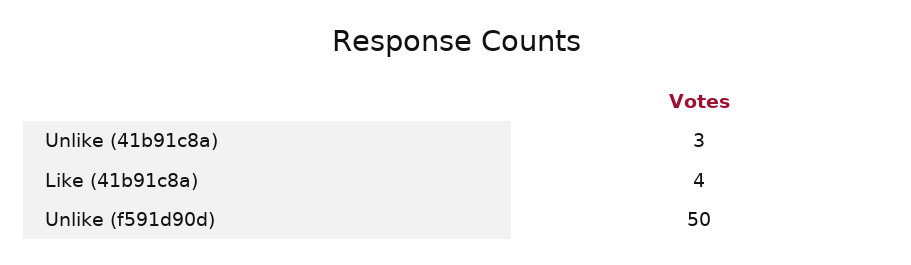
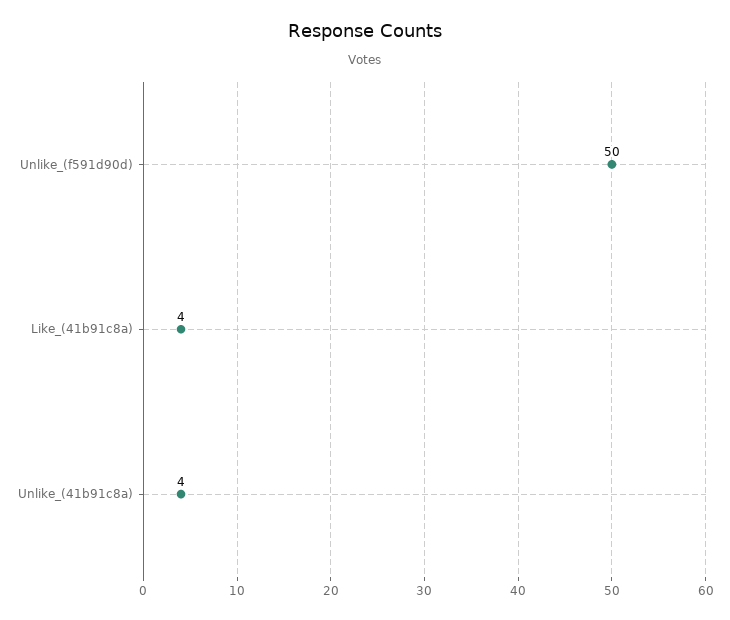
  {
-   "Unlike (41b91c8a)": 3,
+   "Unlike (41b91c8a)": 4,
    "Like (41b91c8a)": 4,
    "Unlike (f591d90d)": 50
  }

